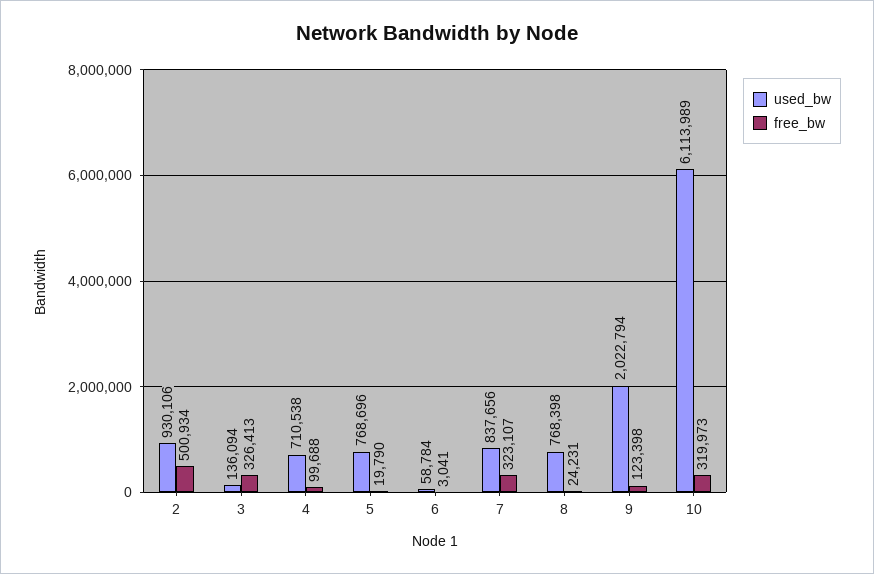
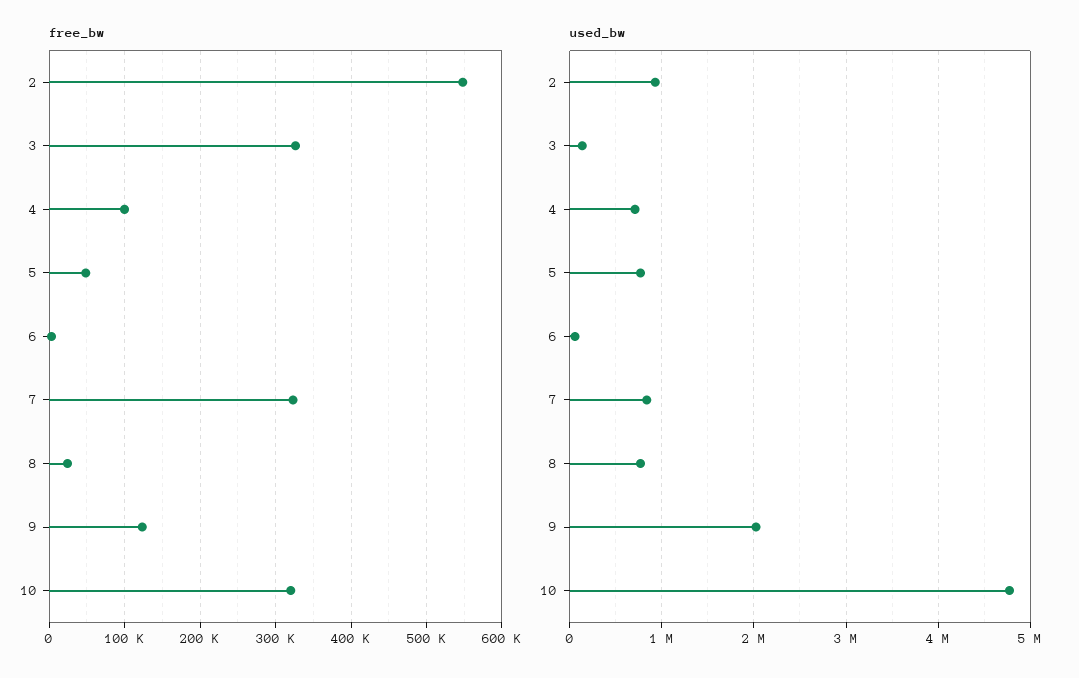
  {
    "used_bw": {
      "2": 930106,
      "3": 136094,
      "4": 710538,
      "5": 768696,
      "6": 58784,
      "7": 837656,
      "8": 768398,
      "9": 2022794,
-     "10": 6113989
+     "10": 4800000
    },
    "free_bw": {
-     "2": 500934,
+     "2": 550000,
      "3": 326413,
      "4": 99688,
-     "5": 19790,
+     "5": 50000,
      "6": 3041,
      "7": 323107,
      "8": 24231,
      "9": 123398,
      "10": 319973
    }
  }

